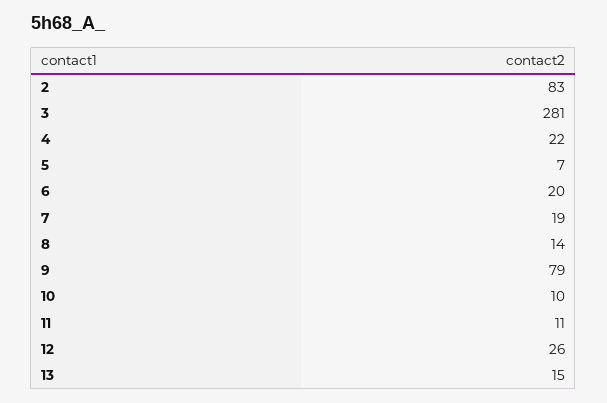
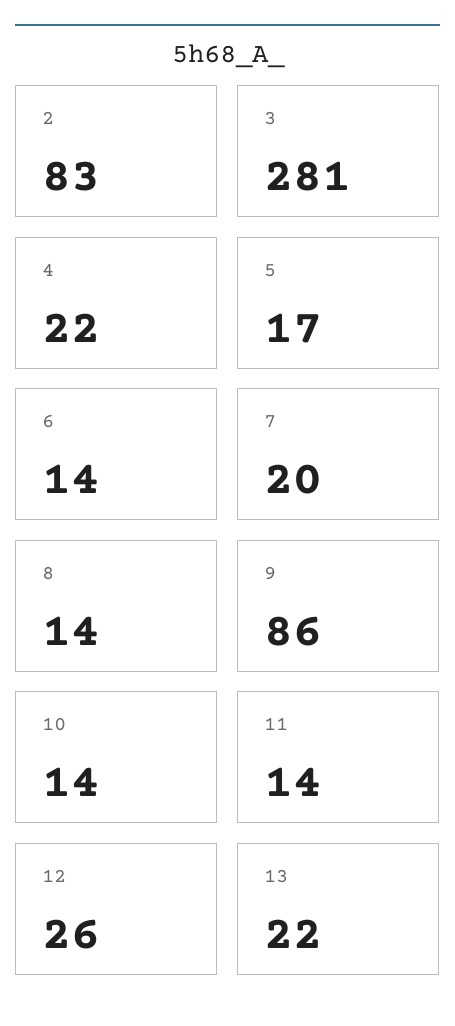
  {
    "2": 83,
    "3": 281,
    "4": 22,
-   "5": 7,
+   "5": 17,
-   "6": 20,
+   "6": 14,
-   "7": 19,
+   "7": 20,
    "8": 14,
-   "9": 79,
+   "9": 86,
-   "10": 10,
+   "10": 14,
-   "11": 11,
+   "11": 14,
    "12": 26,
-   "13": 15
+   "13": 22
  }

